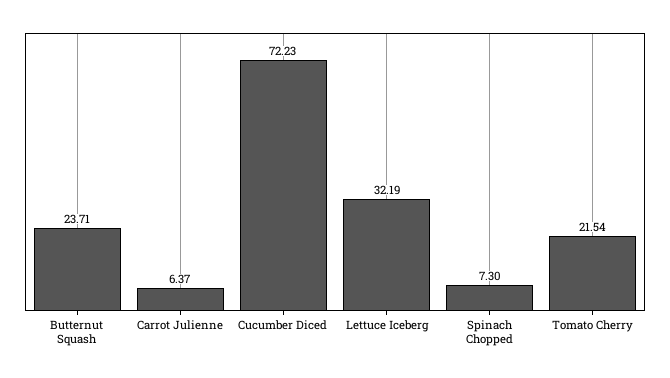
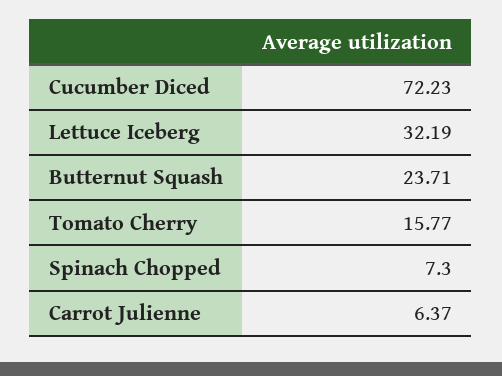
  {
    "Butternut Squash": 23.71,
    "Carrot Julienne": 6.37,
    "Cucumber Diced": 72.23,
    "Lettuce Iceberg": 32.19,
    "Spinach Chopped": 7.3,
-   "Tomato Cherry": 21.54
+   "Tomato Cherry": 15.77
  }

